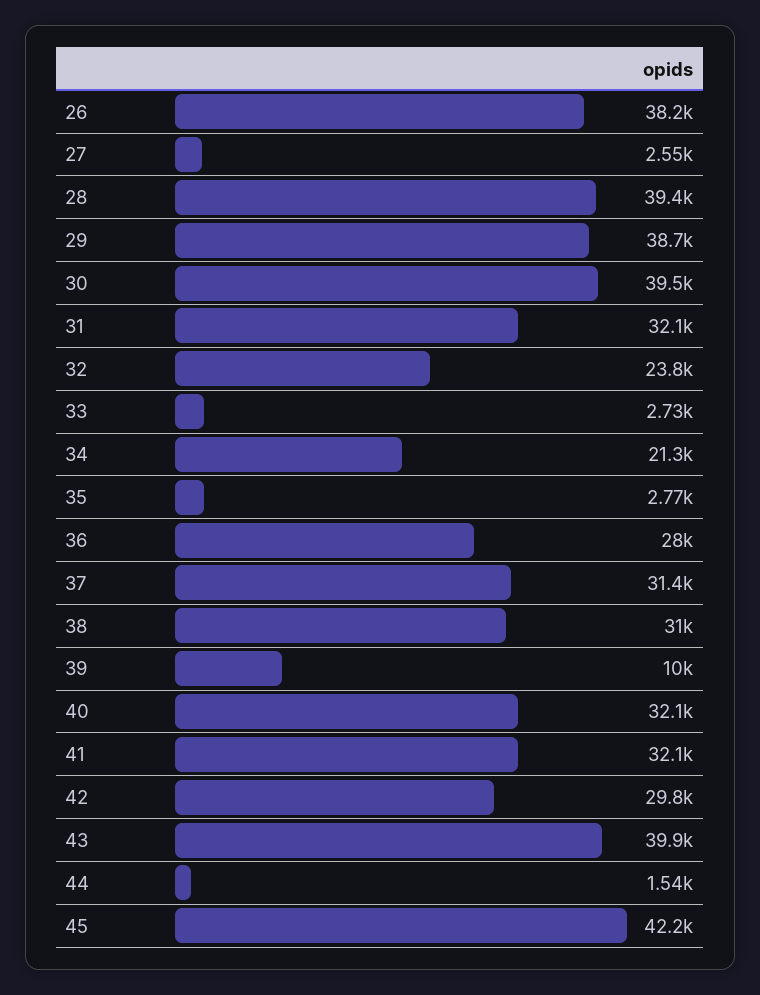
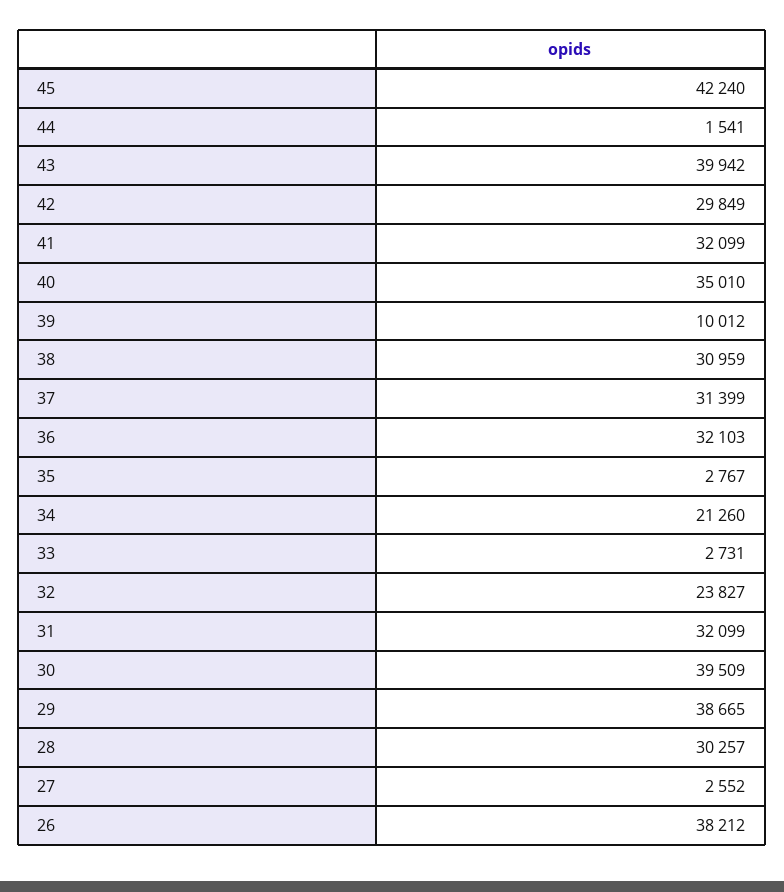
  {
    "26": 38212,
    "27": 2552,
-   "28": 39400,
+   "28": 30257,
    "29": 38665,
    "30": 39509,
    "31": 32099,
    "32": 23827,
    "33": 2731,
    "34": 21260,
    "35": 2767,
-   "36": 28000,
+   "36": 32103,
    "37": 31399,
    "38": 30959,
    "39": 10012,
-   "40": 32100,
+   "40": 35010,
    "41": 32099,
    "42": 29849,
    "43": 39942,
    "44": 1541,
    "45": 42240
  }

